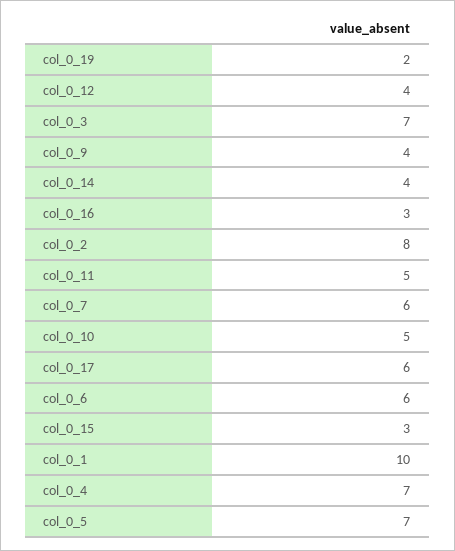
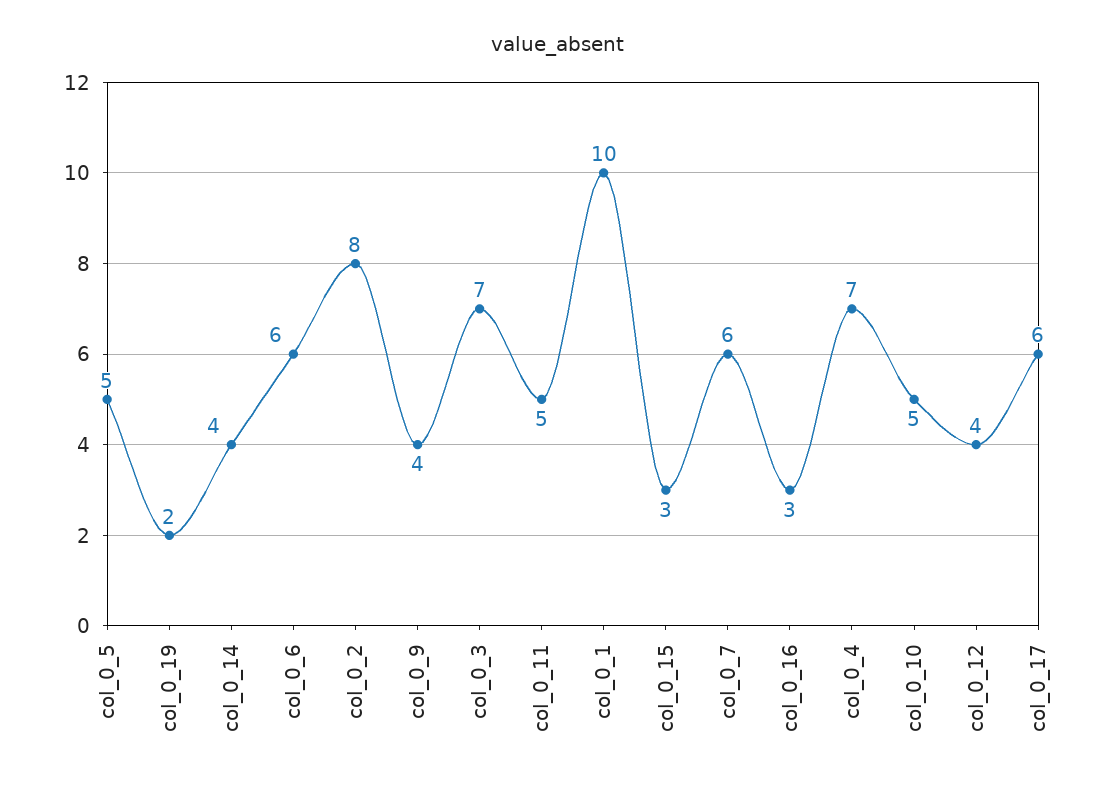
  {
    "col_0_19": 2,
    "col_0_12": 4,
    "col_0_3": 7,
    "col_0_9": 4,
    "col_0_14": 4,
    "col_0_16": 3,
    "col_0_2": 8,
    "col_0_11": 5,
    "col_0_7": 6,
    "col_0_10": 5,
    "col_0_17": 6,
    "col_0_6": 6,
    "col_0_15": 3,
    "col_0_1": 10,
    "col_0_4": 7,
-   "col_0_5": 7
+   "col_0_5": 5
  }

